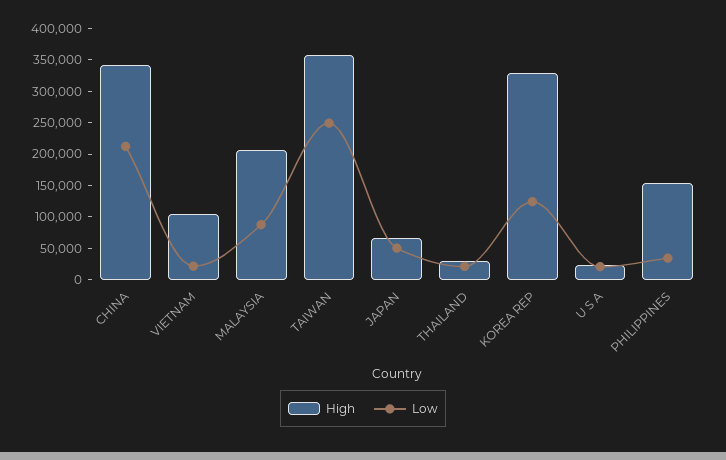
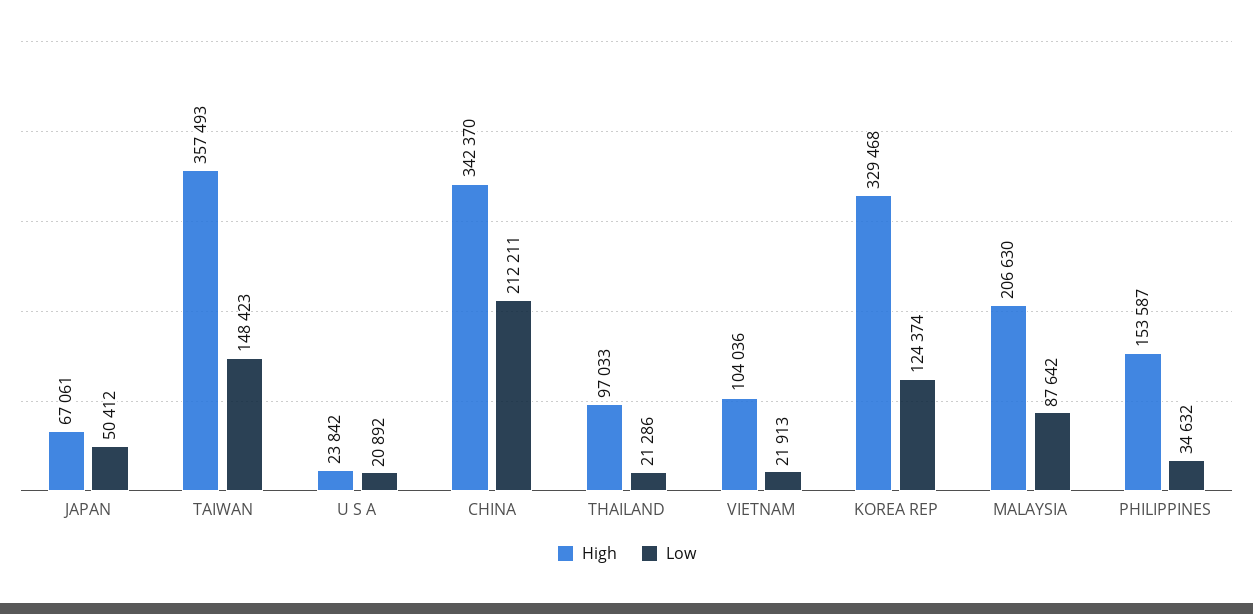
  {
    "High": {
      "CHINA": 342370,
      "VIETNAM": 104036,
      "MALAYSIA": 206630,
      "TAIWAN": 357493,
      "JAPAN": 67061,
-     "THAILAND": 25000,
+     "THAILAND": 97033,
      "KOREA REP": 329468,
      "U S A": 23842,
      "PHILIPPINES": 153587
    },
    "Low": {
      "CHINA": 212211,
      "VIETNAM": 21913,
      "MALAYSIA": 87642,
-     "TAIWAN": 250000,
+     "TAIWAN": 148423,
      "JAPAN": 50412,
      "THAILAND": 21286,
      "KOREA REP": 124374,
      "U S A": 20892,
      "PHILIPPINES": 34632
    }
  }

